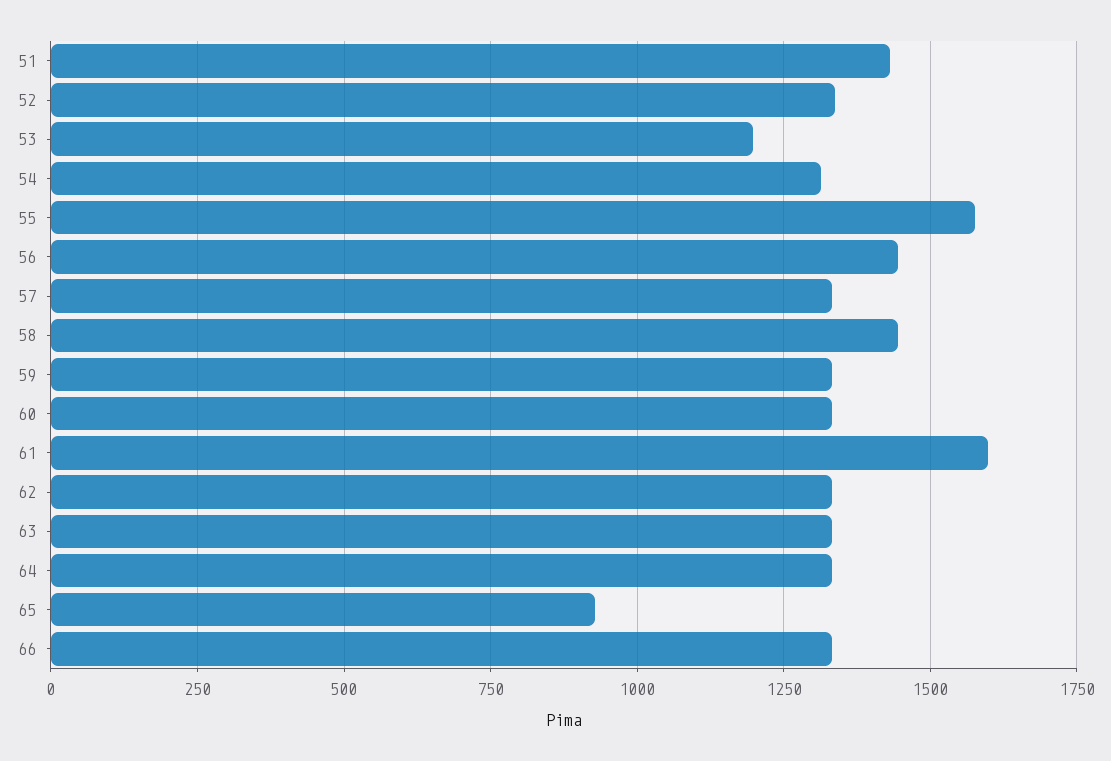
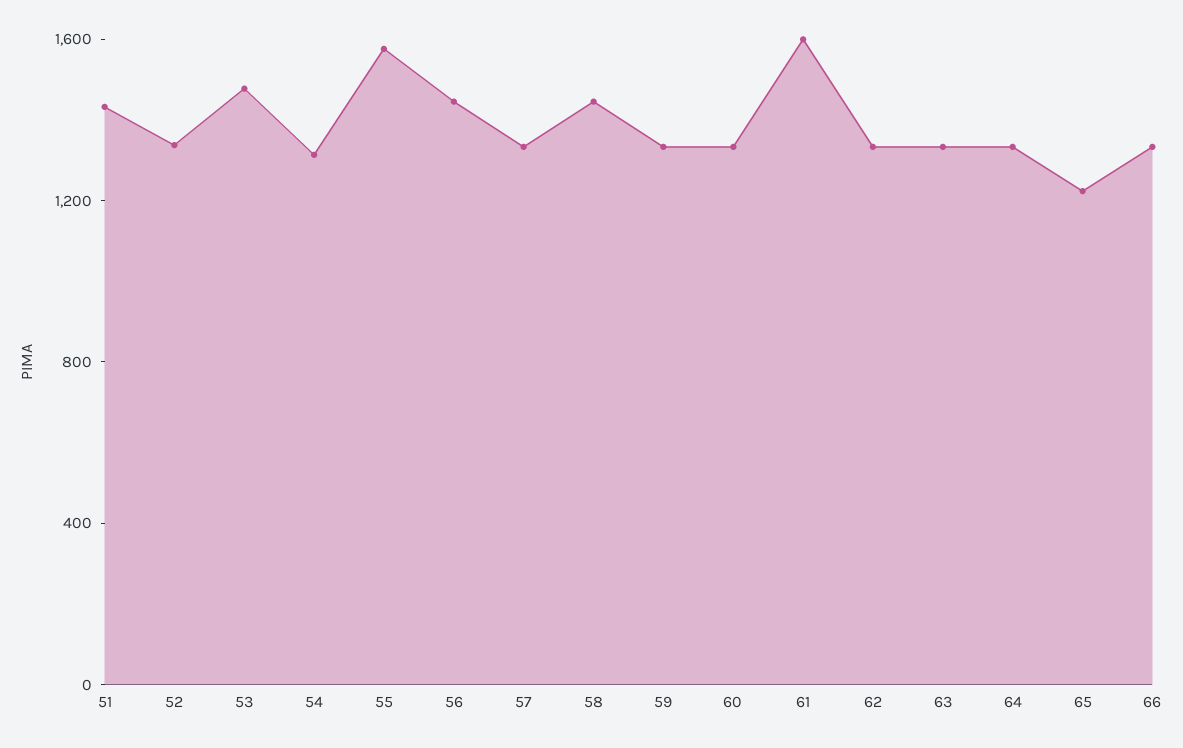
  {
    "51": 1425,
    "52": 1325,
-   "53": 1200,
+   "53": 1500,
    "54": 1325,
    "55": 1575,
    "56": 1450,
    "57": 1325,
    "58": 1450,
    "59": 1325,
    "60": 1325,
    "61": 1600,
    "62": 1325,
    "63": 1325,
    "64": 1325,
-   "65": 925,
+   "65": 1200,
    "66": 1325
  }

